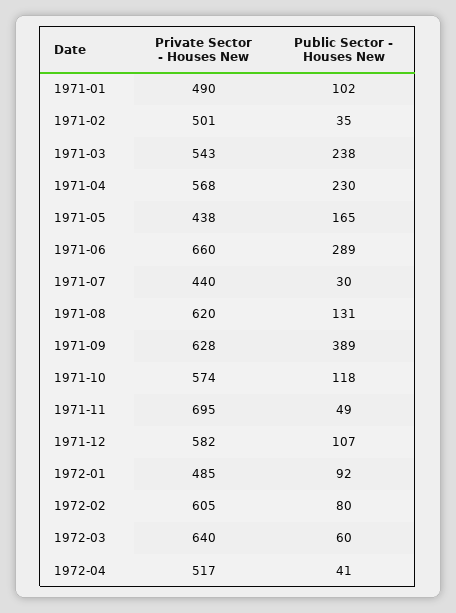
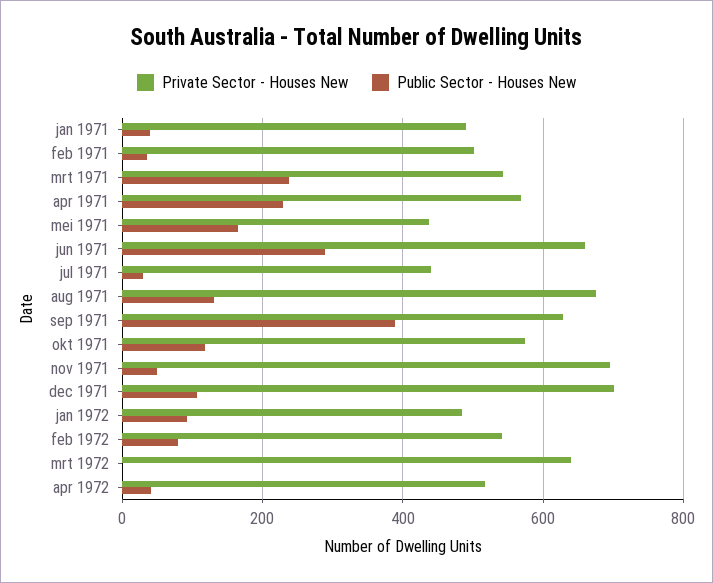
  {
    "Private Sector - Houses New": {
      "1971-01": 490,
      "1971-02": 501,
      "1971-03": 543,
      "1971-04": 568,
      "1971-05": 438,
      "1971-06": 660,
      "1971-07": 440,
-     "1971-08": 620,
+     "1971-08": 680,
      "1971-09": 628,
      "1971-10": 574,
      "1971-11": 695,
-     "1971-12": 582,
+     "1971-12": 700,
      "1972-01": 485,
-     "1972-02": 605,
+     "1972-02": 540,
      "1972-03": 640,
      "1972-04": 517
    },
    "Public Sector - Houses New": {
-     "1971-01": 102,
+     "1971-01": 40,
      "1971-02": 35,
      "1971-03": 238,
      "1971-04": 230,
      "1971-05": 165,
      "1971-06": 289,
      "1971-07": 30,
      "1971-08": 131,
      "1971-09": 389,
      "1971-10": 118,
      "1971-11": 49,
      "1971-12": 107,
      "1972-01": 92,
      "1972-02": 80,
-     "1972-03": 60,
+     "1972-03": 0,
      "1972-04": 41
    }
  }

